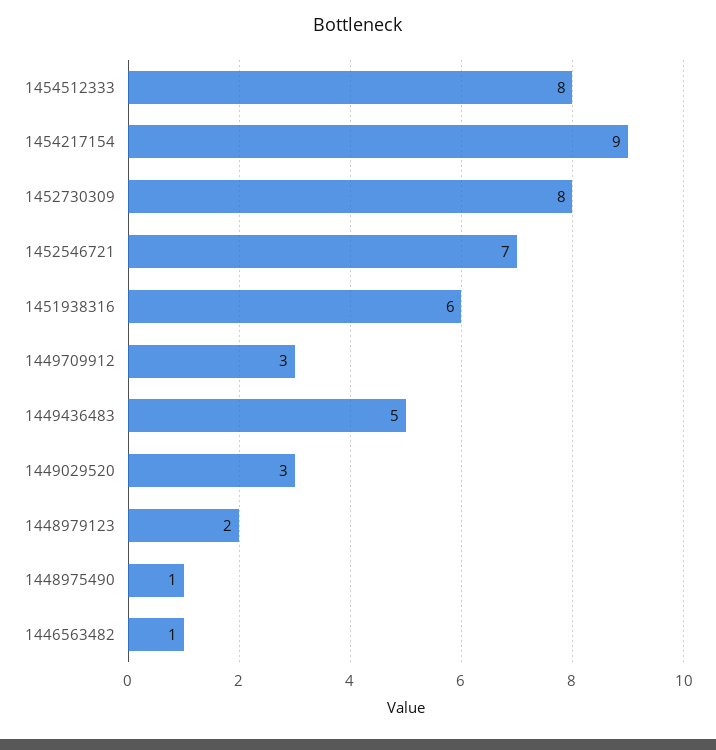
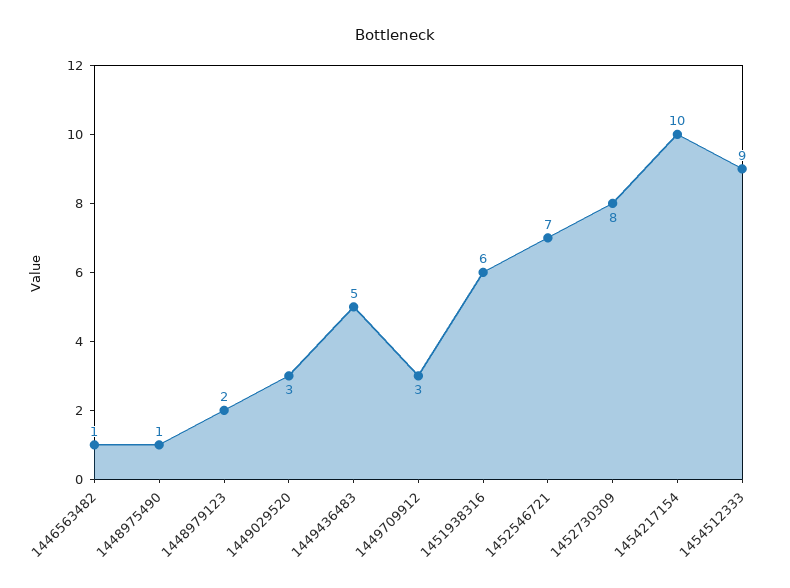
  {
-   "1454512333": 8,
+   "1454512333": 9,
-   "1454217154": 9,
+   "1454217154": 10,
    "1452730309": 8,
    "1452546721": 7,
    "1451938316": 6,
    "1449709912": 3,
    "1449436483": 5,
    "1449029520": 3,
    "1448979123": 2,
    "1448975490": 1,
    "1446563482": 1
  }

